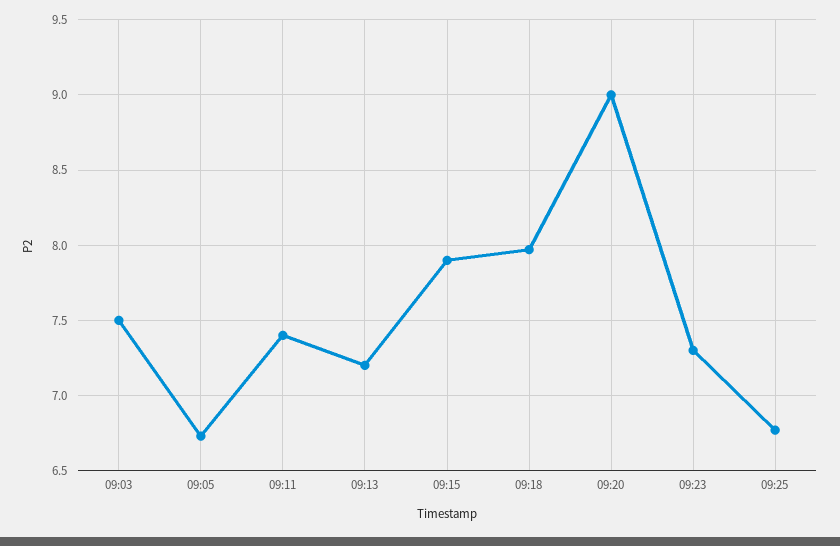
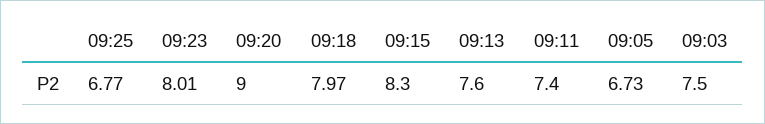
  {
    "09:03": 7.5,
    "09:05": 6.73,
    "09:11": 7.4,
-   "09:13": 7.2,
+   "09:13": 7.6,
-   "09:15": 7.9,
+   "09:15": 8.3,
    "09:18": 7.97,
    "09:20": 9,
-   "09:23": 7.3,
+   "09:23": 8.01,
    "09:25": 6.77
  }

